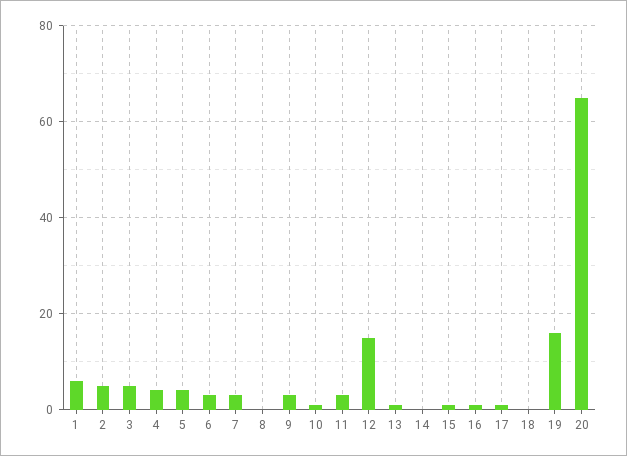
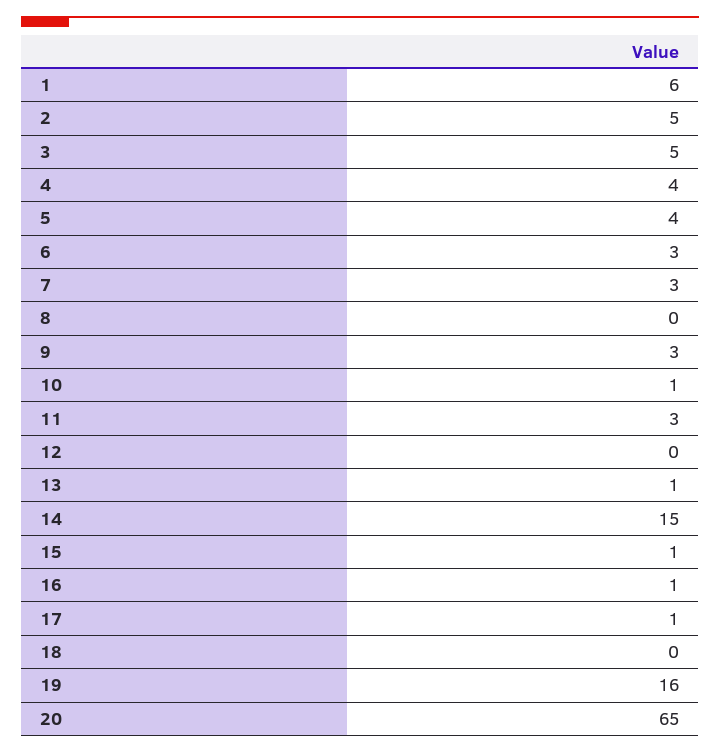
  {
    "1": 6,
    "2": 5,
    "3": 5,
    "4": 4,
    "5": 4,
    "6": 3,
    "7": 3,
    "8": 0,
    "9": 3,
    "10": 1,
    "11": 3,
-   "12": 15,
+   "12": 0,
    "13": 1,
-   "14": 0,
+   "14": 15,
    "15": 1,
    "16": 1,
    "17": 1,
    "18": 0,
    "19": 16,
    "20": 65
  }

